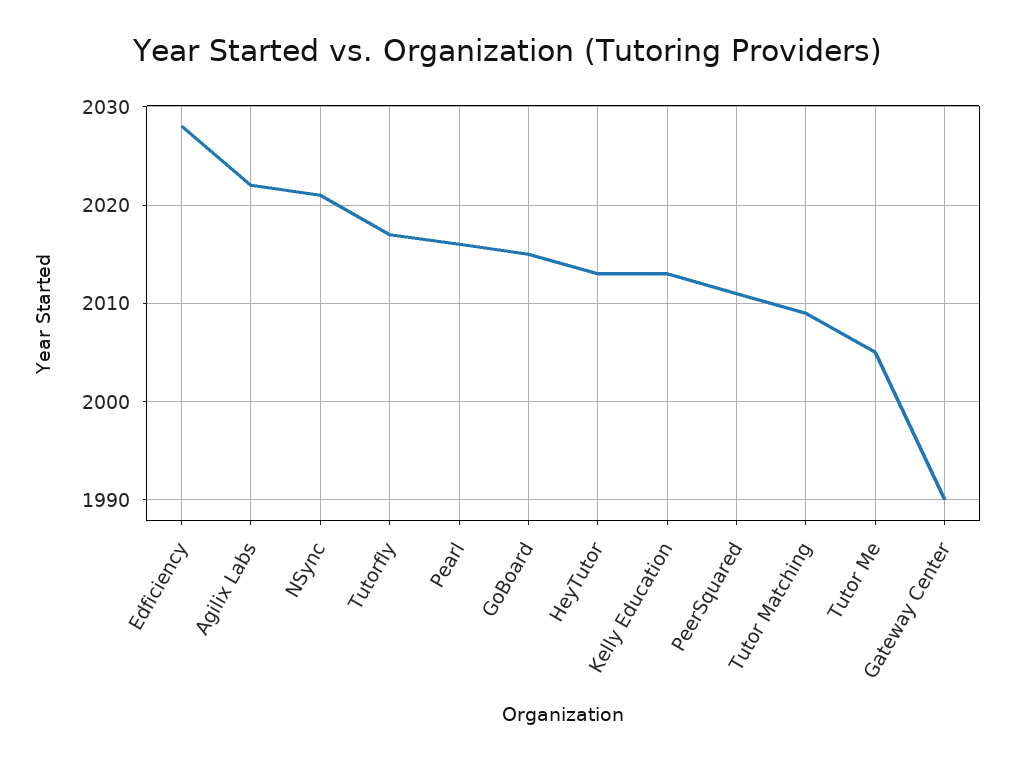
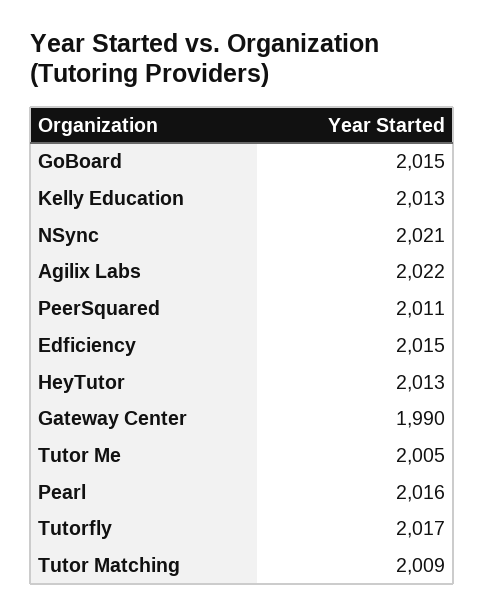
  {
-   "Edficiency": 2028,
+   "Edficiency": 2015,
    "Agilix Labs": 2022,
    "NSync": 2021,
    "Tutorfly": 2017,
    "Pearl": 2016,
    "GoBoard": 2015,
    "HeyTutor": 2013,
    "Kelly Education": 2013,
    "PeerSquared": 2011,
    "Tutor Matching": 2009,
    "Tutor Me": 2005,
    "Gateway Center": 1990
  }

